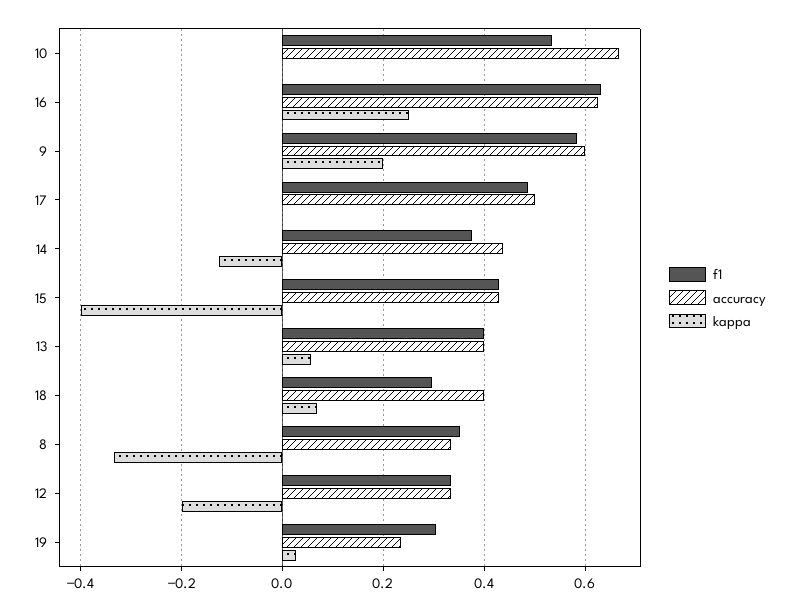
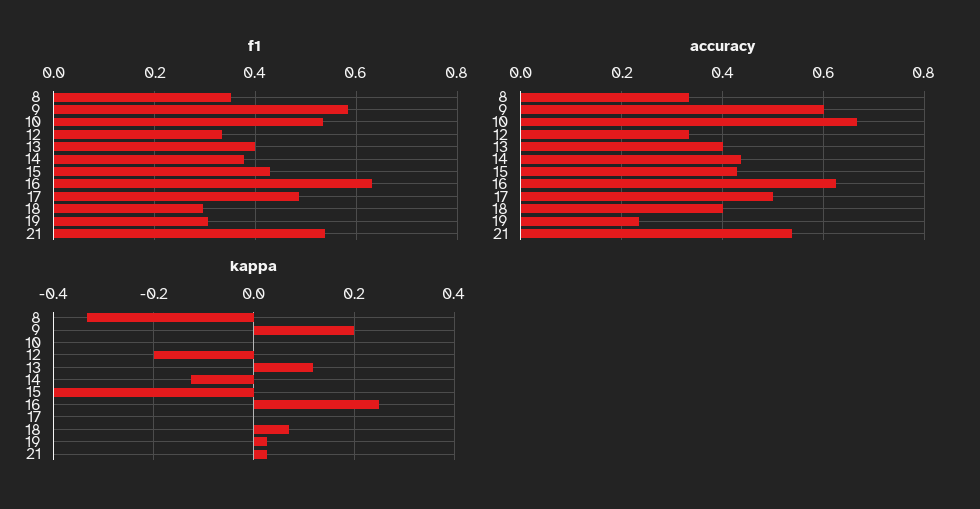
  {
    "f1": {
      "10": 0.54,
      "16": 0.64,
      "9": 0.58,
      "17": 0.48,
      "14": 0.38,
      "15": 0.42,
      "13": 0.4,
      "18": 0.3,
      "8": 0.36,
      "12": 0.34,
-     "19": 0.3
+     "19": 0.3,
+     "21": 0.54
    },
    "accuracy": {
      "10": 0.66,
      "16": 0.62,
      "9": 0.6,
      "17": 0.5,
      "14": 0.44,
      "15": 0.42,
      "13": 0.4,
      "18": 0.4,
      "8": 0.34,
      "12": 0.34,
-     "19": 0.24
+     "19": 0.24,
+     "21": 0.54
    },
    "kappa": {
      "10": 0,
      "16": 0.26,
      "9": 0.2,
      "17": 0,
      "14": -0.12,
      "15": -0.4,
-     "13": 0.06,
+     "13": 0.12,
      "18": 0.06,
      "8": -0.34,
      "12": -0.2,
-     "19": 0.02
+     "19": 0.02,
+     "21": 0.02
    }
  }

